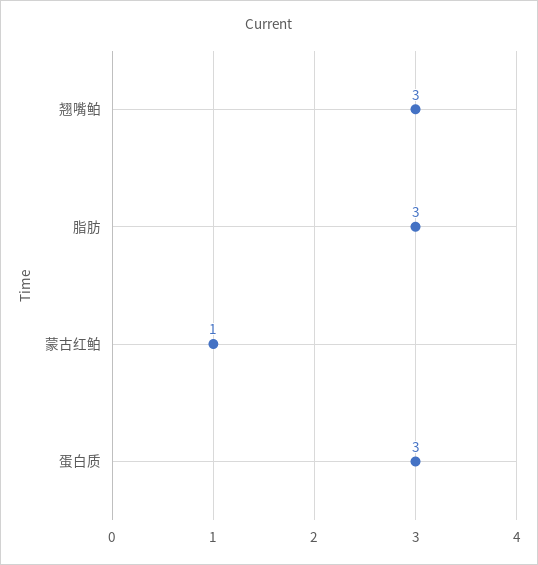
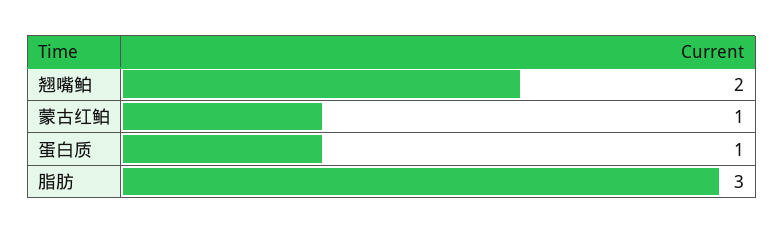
  {
-   "翘嘴鲌": 3,
+   "翘嘴鲌": 2,
    "脂肪": 3,
    "蒙古红鲌": 1,
-   "蛋白质": 3
+   "蛋白质": 1
  }

